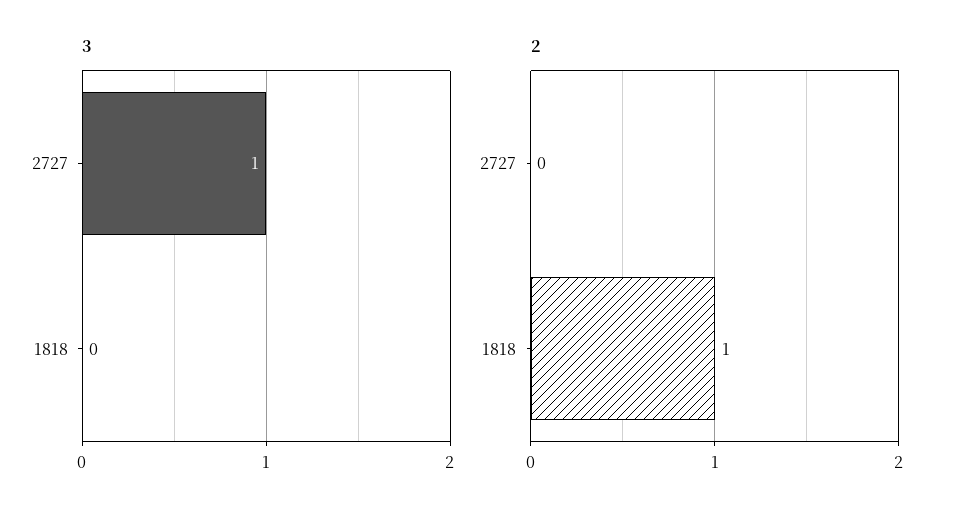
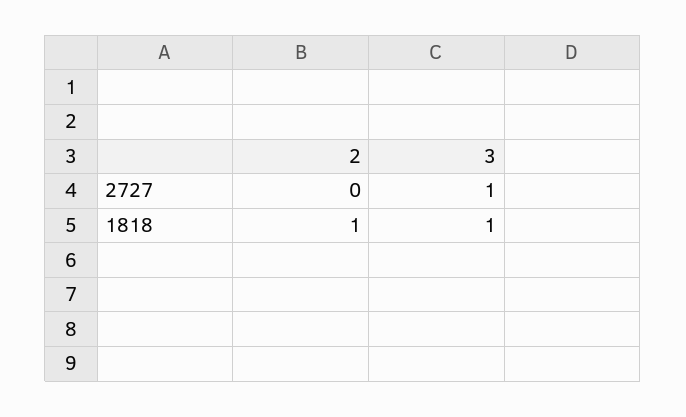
  {
    "3": {
      "2727": 1,
-     "1818": 0
+     "1818": 1
    },
    "2": {
      "2727": 0,
      "1818": 1
    }
  }

